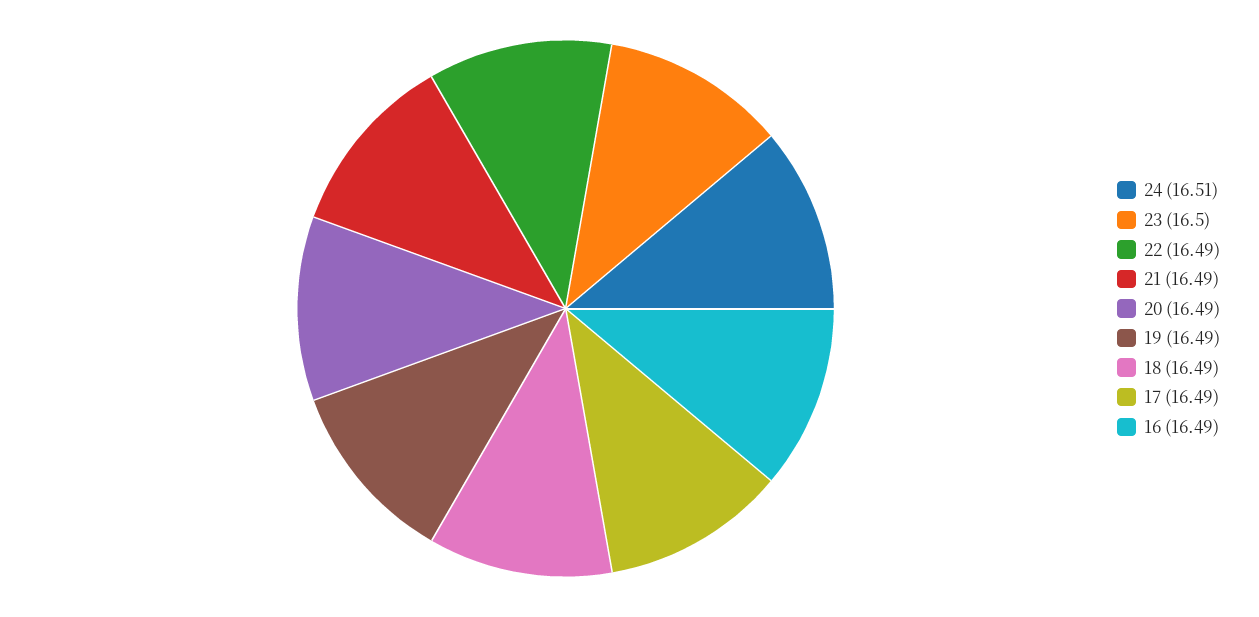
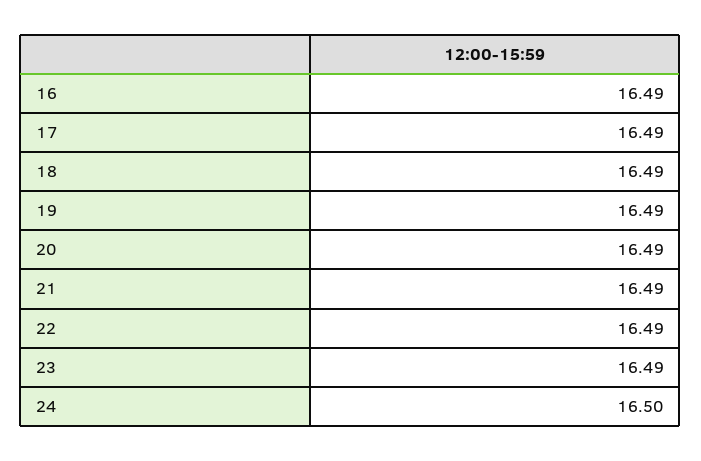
  {
-   "24": 16.51,
+   "24": 16.5,
-   "23": 16.5,
+   "23": 16.49,
    "22": 16.49,
    "21": 16.49,
    "20": 16.49,
    "19": 16.49,
    "18": 16.49,
    "17": 16.49,
    "16": 16.49
  }

